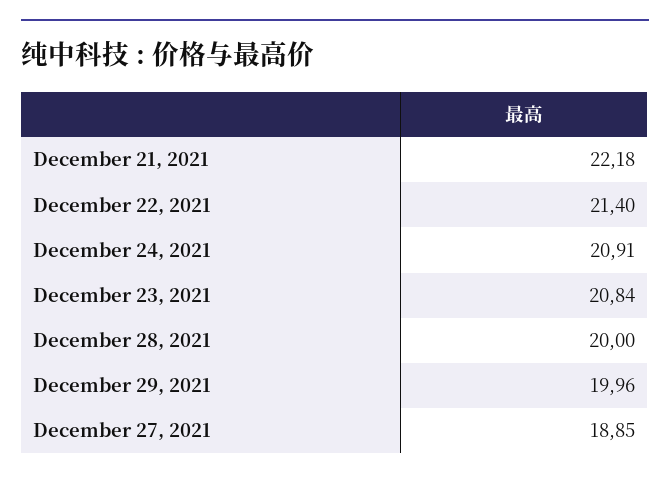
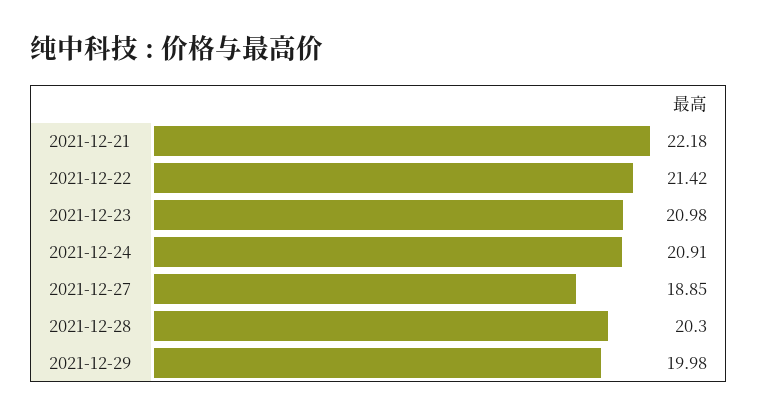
  {
    "December 21, 2021": 22.18,
-   "December 22, 2021": 21.4,
+   "December 22, 2021": 21.42,
    "December 24, 2021": 20.91,
-   "December 23, 2021": 20.84,
+   "December 23, 2021": 20.98,
-   "December 28, 2021": 20,
+   "December 28, 2021": 20.3,
-   "December 29, 2021": 19.96,
+   "December 29, 2021": 19.98,
    "December 27, 2021": 18.85
  }

